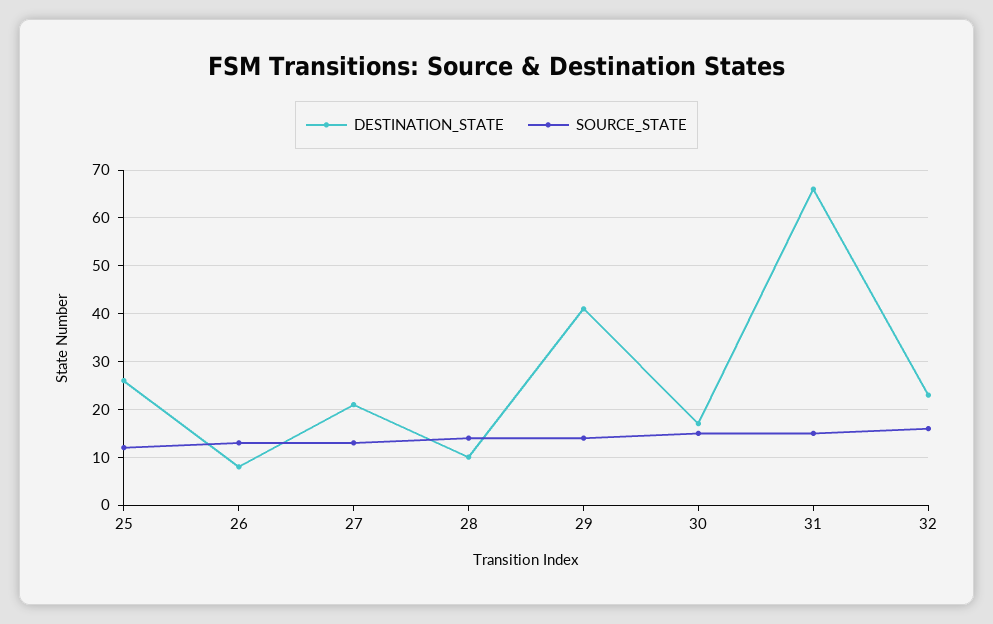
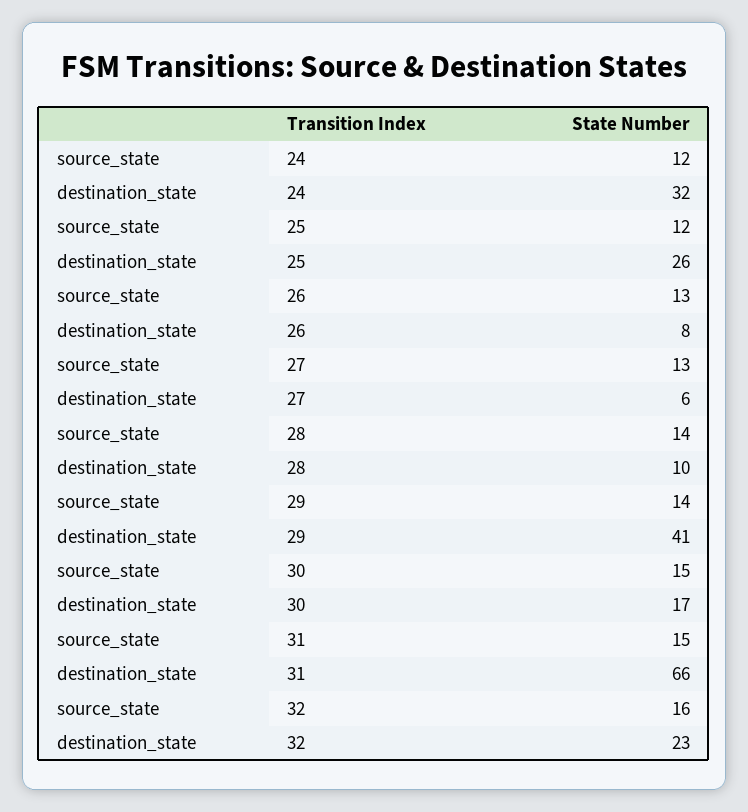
  {
    "DESTINATION_STATE": {
      "25": 26,
      "26": 8,
-     "27": 20,
+     "27": 6,
      "28": 10,
      "29": 41,
      "30": 17,
      "31": 66,
-     "32": 23
+     "32": 23,
+     "24": 32
    },
    "SOURCE_STATE": {
      "25": 12,
      "26": 13,
      "27": 13,
      "28": 14,
      "29": 14,
      "30": 15,
      "31": 15,
-     "32": 16
+     "32": 16,
+     "24": 12
    }
  }

